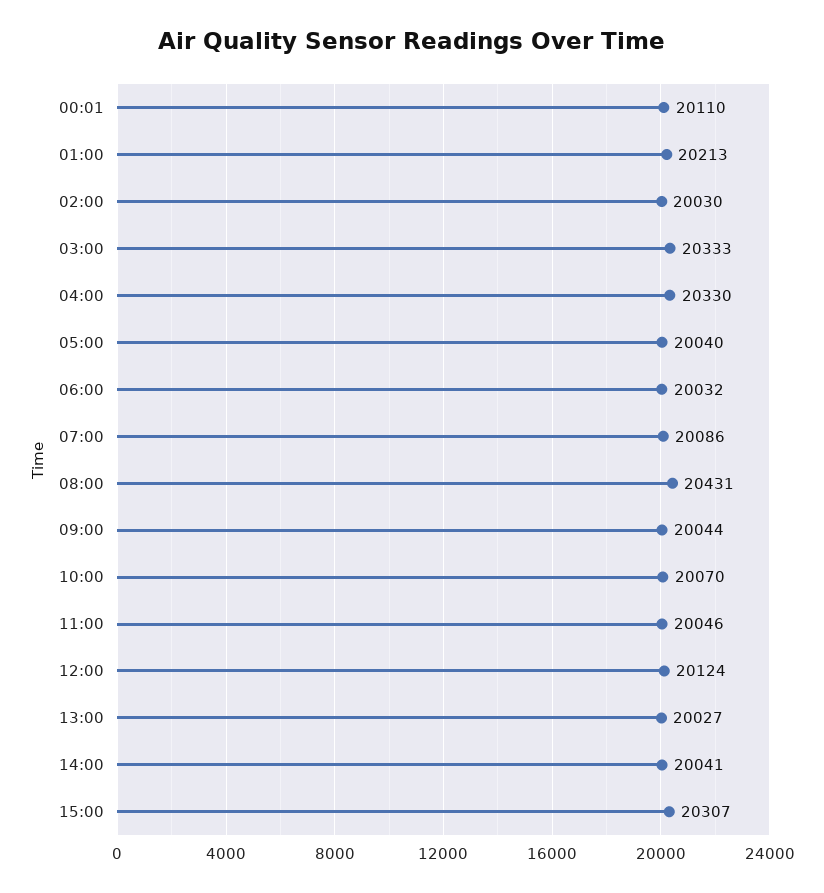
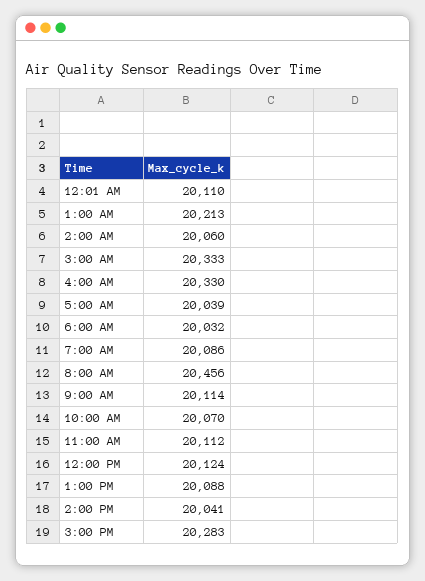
  {
    "00:01": 20110,
    "01:00": 20213,
-   "02:00": 20030,
+   "02:00": 20060,
    "03:00": 20333,
    "04:00": 20330,
-   "05:00": 20040,
+   "05:00": 20039,
    "06:00": 20032,
    "07:00": 20086,
-   "08:00": 20431,
+   "08:00": 20456,
-   "09:00": 20044,
+   "09:00": 20114,
    "10:00": 20070,
-   "11:00": 20046,
+   "11:00": 20112,
    "12:00": 20124,
-   "13:00": 20027,
+   "13:00": 20088,
    "14:00": 20041,
-   "15:00": 20307
+   "15:00": 20283
  }

